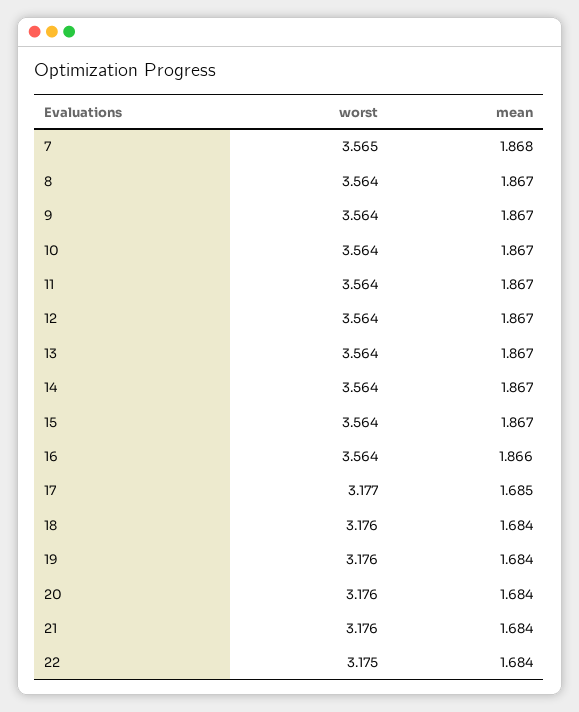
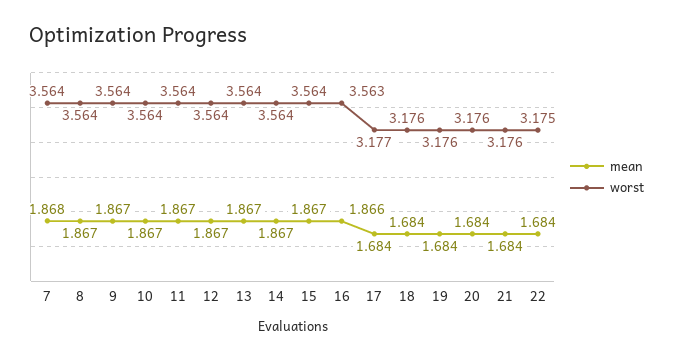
  {
    "worst": {
-     "7": 3.565,
+     "7": 3.564,
      "8": 3.564,
      "9": 3.564,
      "10": 3.564,
      "11": 3.564,
      "12": 3.564,
      "13": 3.564,
      "14": 3.564,
      "15": 3.564,
-     "16": 3.564,
+     "16": 3.563,
      "17": 3.177,
      "18": 3.176,
      "19": 3.176,
      "20": 3.176,
      "21": 3.176,
      "22": 3.175
    },
    "mean": {
      "7": 1.868,
      "8": 1.867,
      "9": 1.867,
      "10": 1.867,
      "11": 1.867,
      "12": 1.867,
      "13": 1.867,
      "14": 1.867,
      "15": 1.867,
      "16": 1.866,
-     "17": 1.685,
+     "17": 1.684,
      "18": 1.684,
      "19": 1.684,
      "20": 1.684,
      "21": 1.684,
      "22": 1.684
    }
  }

